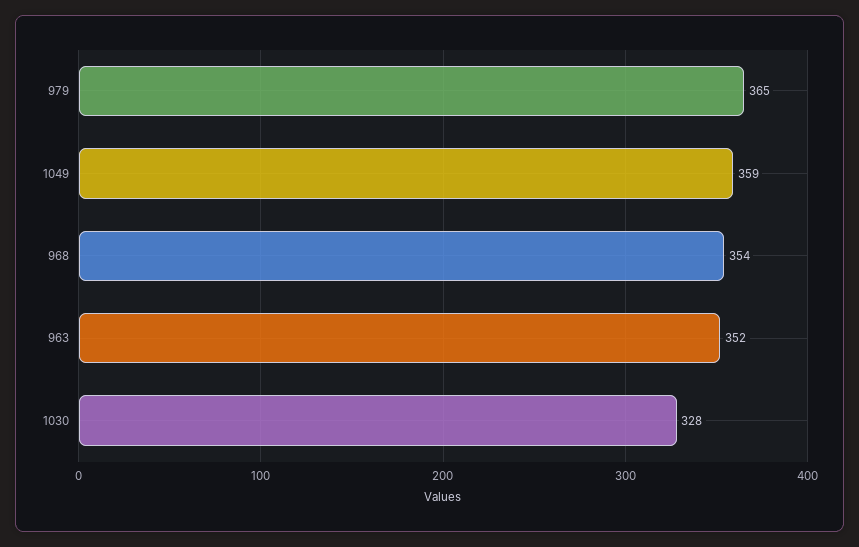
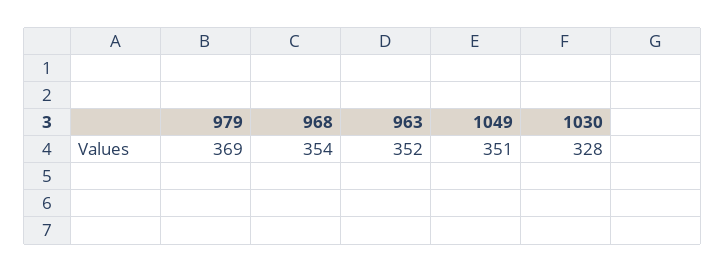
  {
-   "979": 365,
+   "979": 369,
-   "1049": 359,
+   "1049": 351,
    "968": 354,
    "963": 352,
    "1030": 328
  }

